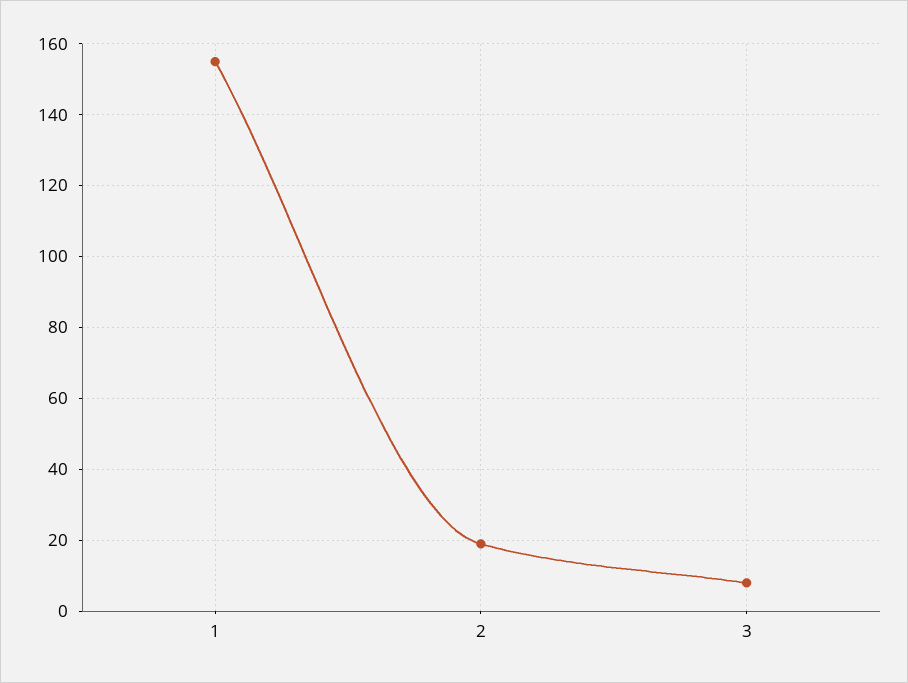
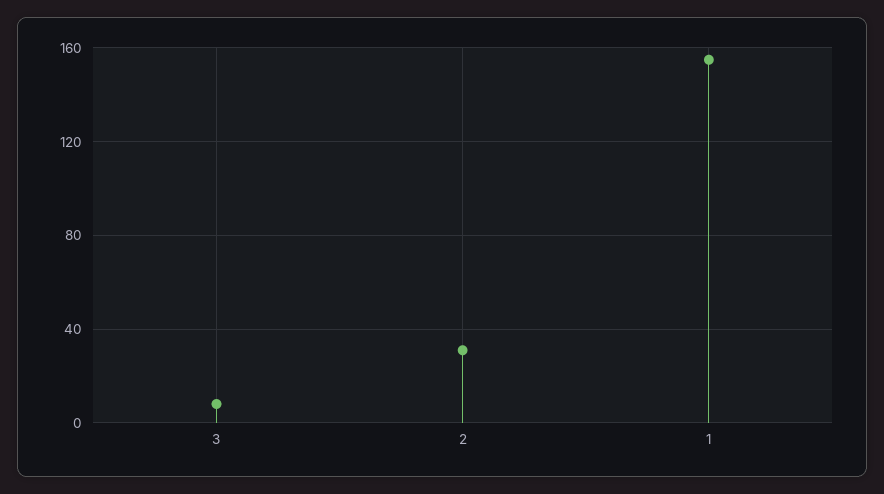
  {
    "1": 155,
-   "2": 20,
+   "2": 30,
    "3": 10
  }

